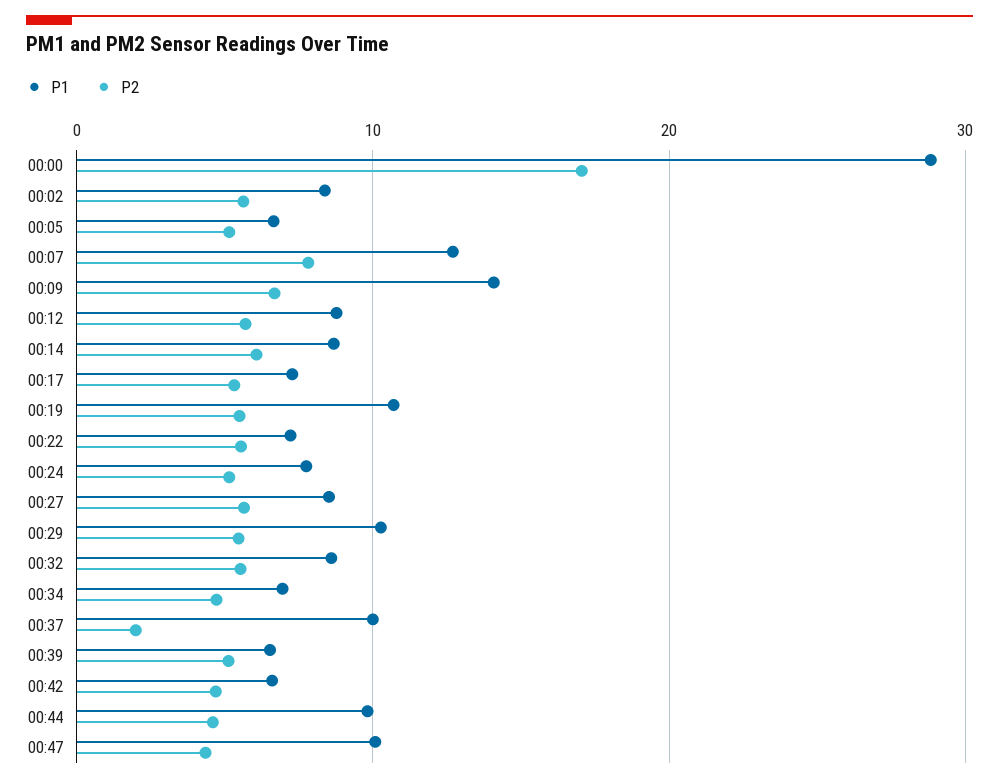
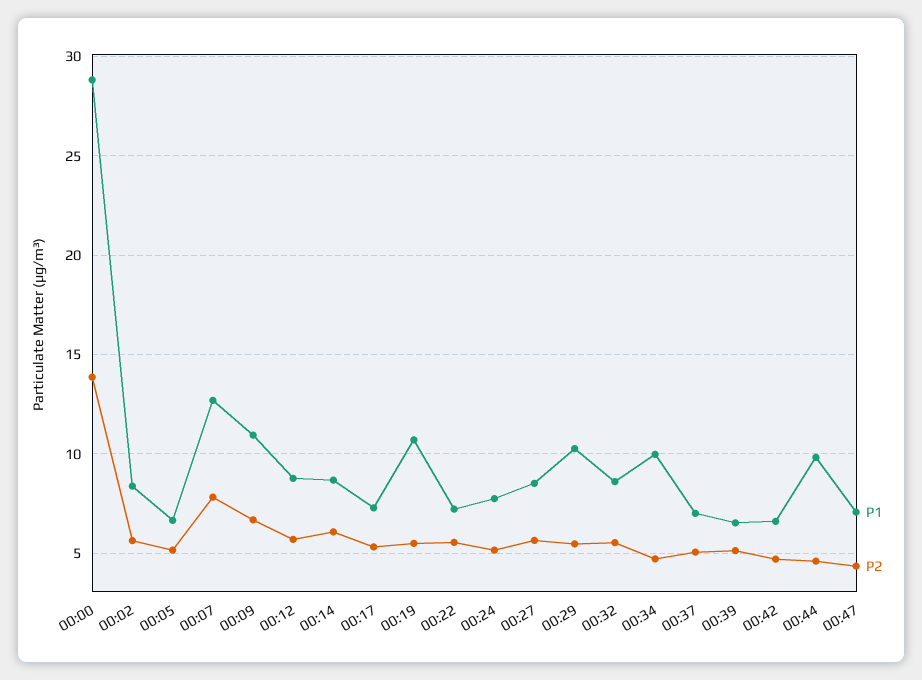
  {
    "P1": {
      "00:00": 29,
      "00:02": 8.5,
      "00:05": 6.5,
      "00:07": 12.5,
-     "00:09": 14,
+     "00:09": 11,
      "00:12": 9,
      "00:14": 8.5,
      "00:17": 7.5,
      "00:19": 10.5,
      "00:22": 7,
      "00:24": 8,
      "00:27": 8.5,
      "00:29": 10.5,
      "00:32": 8.5,
-     "00:34": 7,
+     "00:34": 10,
-     "00:37": 10,
+     "00:37": 7,
      "00:39": 6.5,
      "00:42": 6.5,
      "00:44": 10,
-     "00:47": 10
+     "00:47": 7
    },
    "P2": {
-     "00:00": 17,
+     "00:00": 14,
      "00:02": 5.5,
      "00:05": 5,
      "00:07": 8,
      "00:09": 6.5,
      "00:12": 5.5,
      "00:14": 6,
      "00:17": 5.5,
      "00:19": 5.5,
      "00:22": 5.5,
      "00:24": 5,
      "00:27": 5.5,
      "00:29": 5.5,
      "00:32": 5.5,
      "00:34": 4.5,
-     "00:37": 2,
+     "00:37": 5,
      "00:39": 5,
      "00:42": 4.5,
      "00:44": 4.5,
      "00:47": 4.5
    }
  }

